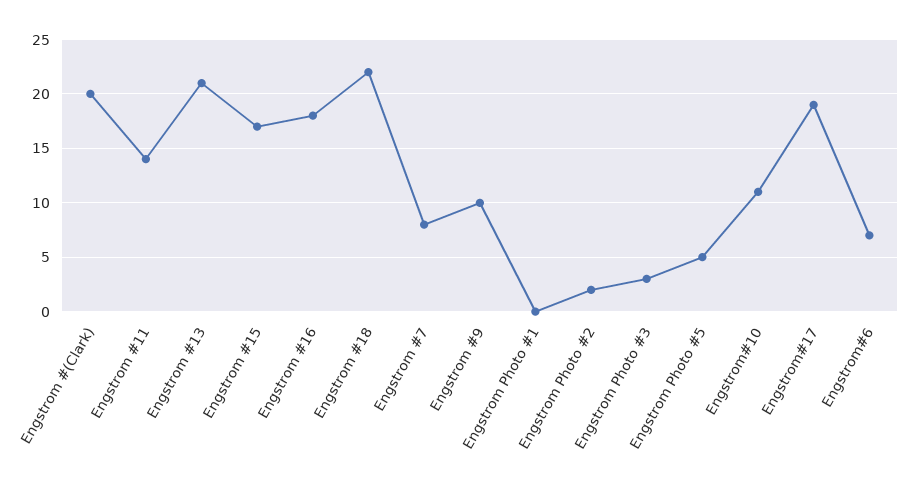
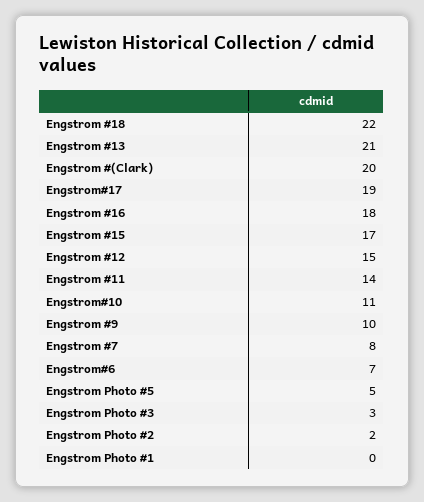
  {
    "Engstrom #(Clark)": 20,
    "Engstrom #11": 14,
    "Engstrom #13": 21,
    "Engstrom #15": 17,
    "Engstrom #16": 18,
    "Engstrom #18": 22,
    "Engstrom #7": 8,
    "Engstrom #9": 10,
    "Engstrom Photo #1": 0,
    "Engstrom Photo #2": 2,
    "Engstrom Photo #3": 3,
    "Engstrom Photo #5": 5,
    "Engstrom#10": 11,
    "Engstrom#17": 19,
-   "Engstrom#6": 7
+   "Engstrom#6": 7,
+   "Engstrom #12": 15
  }

